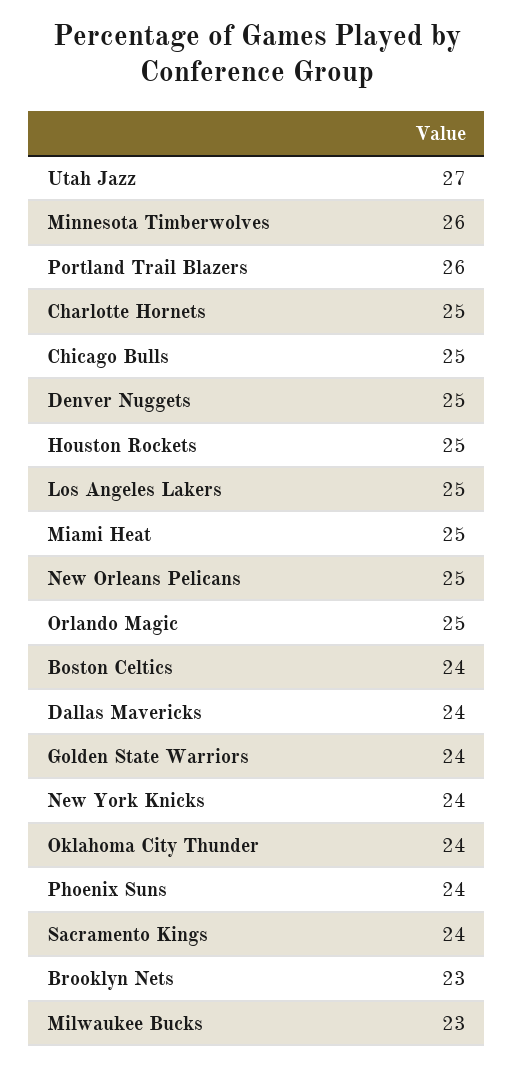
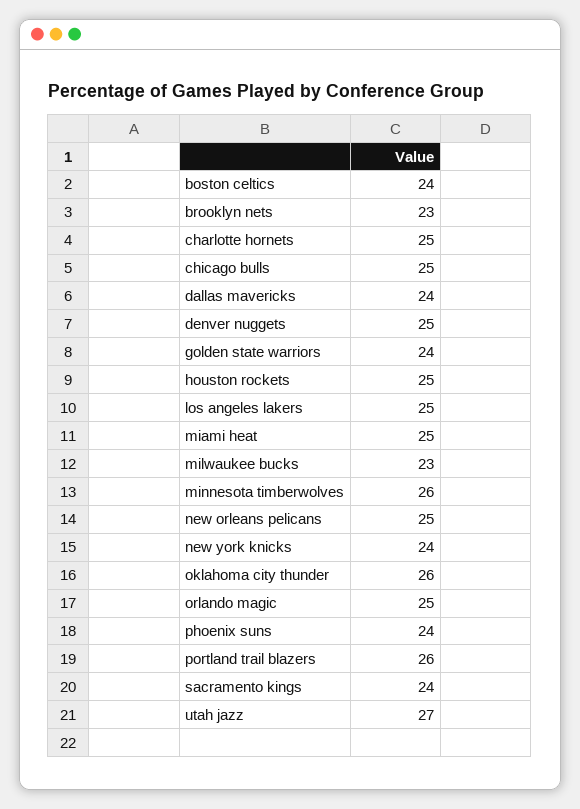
  {
    "Utah Jazz": 27,
    "Minnesota Timberwolves": 26,
    "Portland Trail Blazers": 26,
    "Charlotte Hornets": 25,
    "Chicago Bulls": 25,
    "Denver Nuggets": 25,
    "Houston Rockets": 25,
    "Los Angeles Lakers": 25,
    "Miami Heat": 25,
    "New Orleans Pelicans": 25,
    "Orlando Magic": 25,
    "Boston Celtics": 24,
    "Dallas Mavericks": 24,
    "Golden State Warriors": 24,
    "New York Knicks": 24,
-   "Oklahoma City Thunder": 24,
+   "Oklahoma City Thunder": 26,
    "Phoenix Suns": 24,
    "Sacramento Kings": 24,
    "Brooklyn Nets": 23,
    "Milwaukee Bucks": 23
  }

